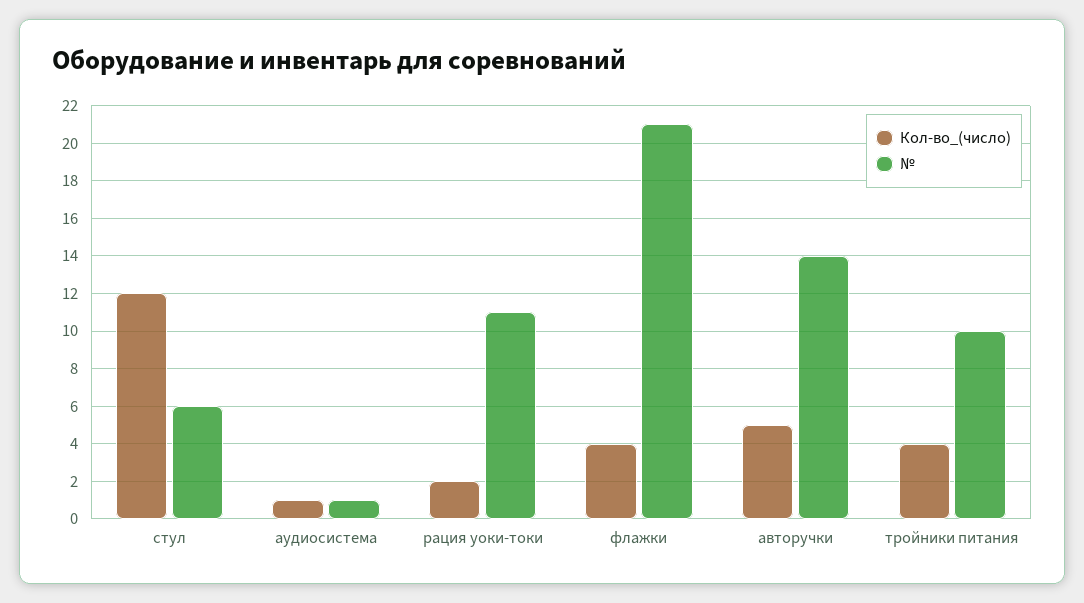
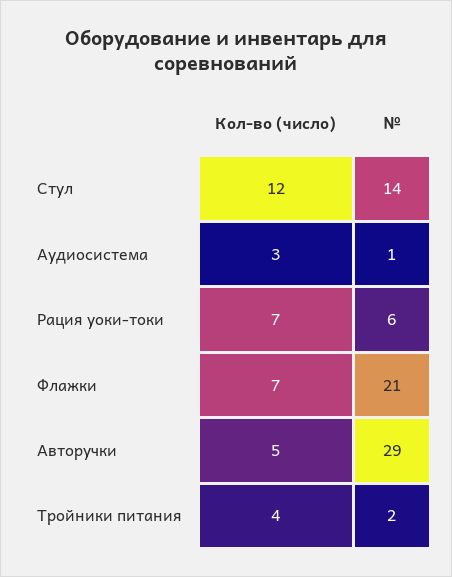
  {
    "Кол-во_(число)": {
      "стул": 12,
-     "аудиосистема": 1,
+     "аудиосистема": 3,
-     "рация уоки-токи": 2,
+     "рация уоки-токи": 7,
-     "флажки": 4,
+     "флажки": 7,
      "авторучки": 5,
      "тройники питания": 4
    },
    "№": {
-     "стул": 6,
+     "стул": 14,
      "аудиосистема": 1,
-     "рация уоки-токи": 11,
+     "рация уоки-токи": 6,
      "флажки": 21,
-     "авторучки": 14,
+     "авторучки": 29,
-     "тройники питания": 10
+     "тройники питания": 2
    }
  }

